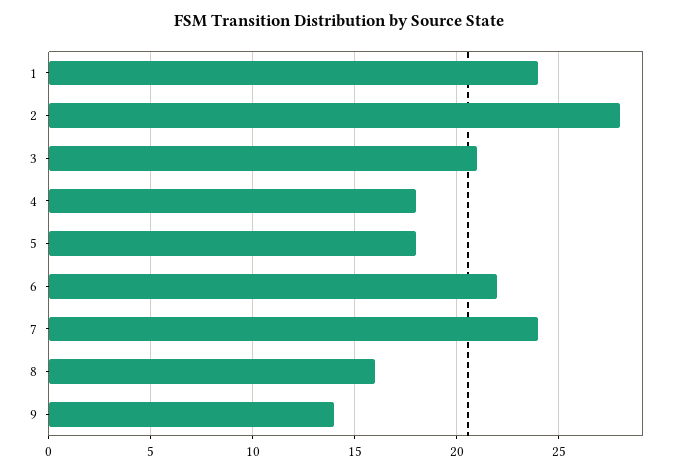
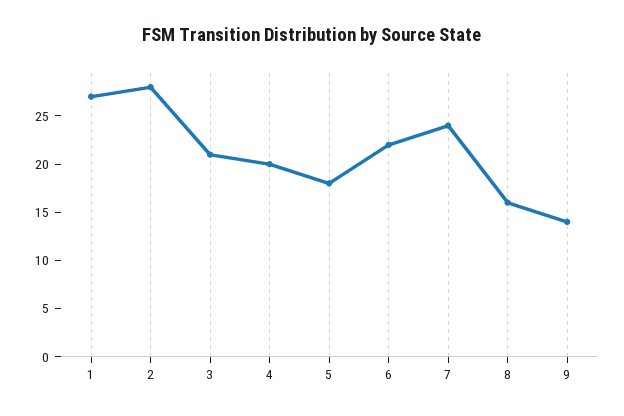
  {
-   "1": 24,
+   "1": 27,
    "2": 28,
    "3": 21,
-   "4": 18,
+   "4": 20,
    "5": 18,
    "6": 22,
    "7": 24,
    "8": 16,
    "9": 14
  }

